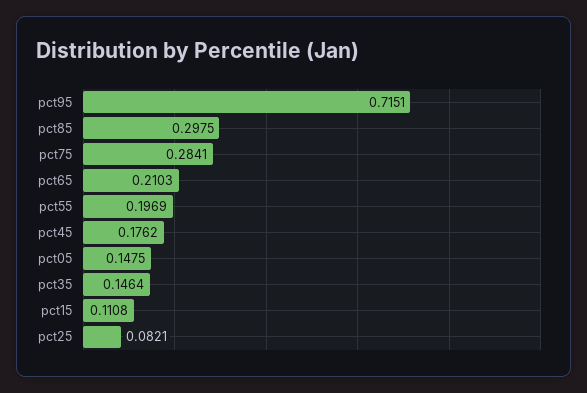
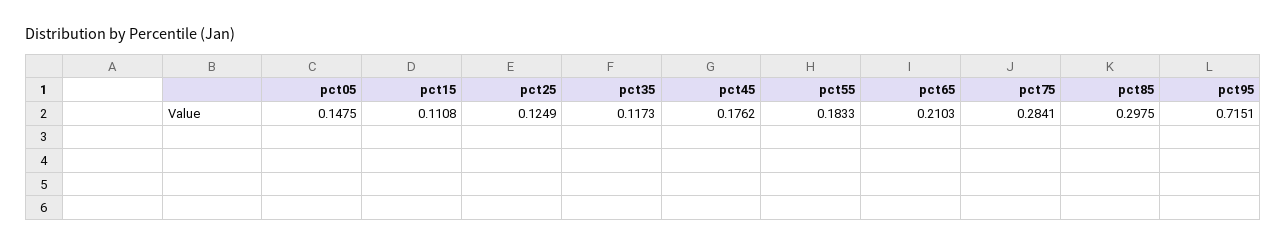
  {
    "pct95": 0.7151,
    "pct85": 0.2975,
    "pct75": 0.2841,
    "pct65": 0.2103,
-   "pct55": 0.1969,
+   "pct55": 0.1833,
    "pct45": 0.1762,
    "pct05": 0.1475,
-   "pct35": 0.1464,
+   "pct35": 0.1173,
    "pct15": 0.1108,
-   "pct25": 0.0821
+   "pct25": 0.1249
  }

